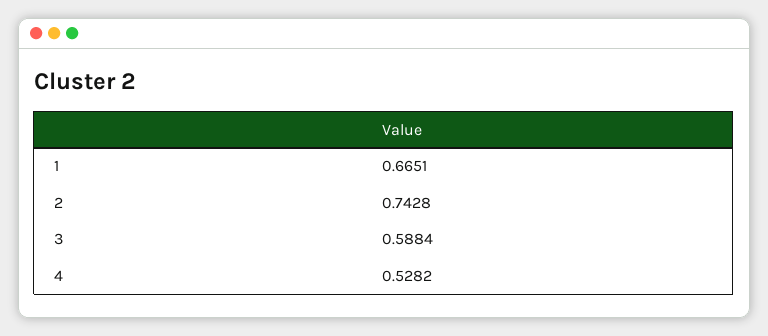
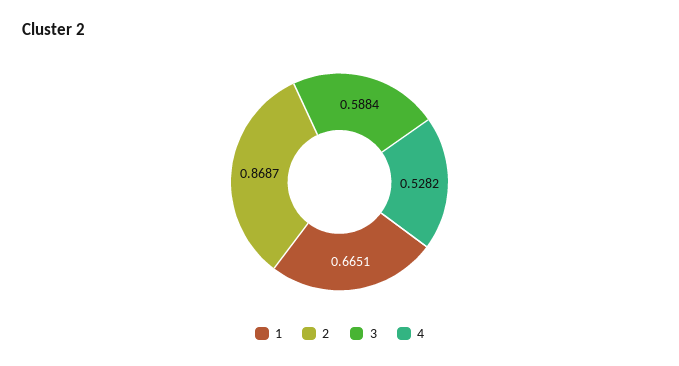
  {
    "1": 0.6651,
-   "2": 0.7428,
+   "2": 0.8687,
    "3": 0.5884,
    "4": 0.5282
  }

